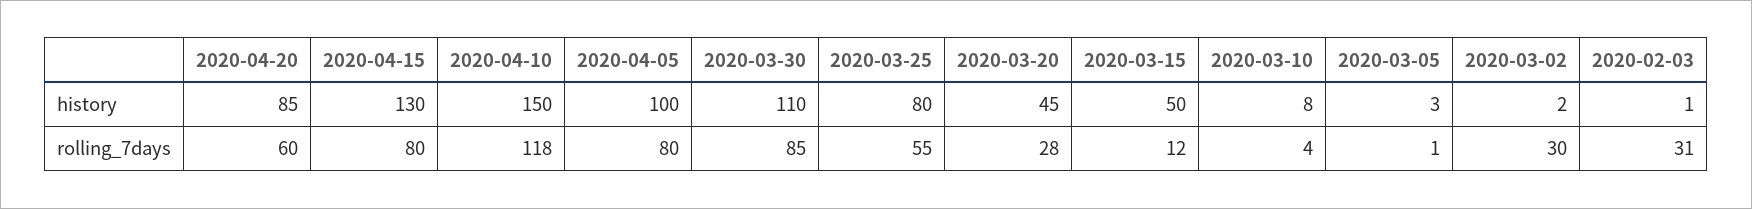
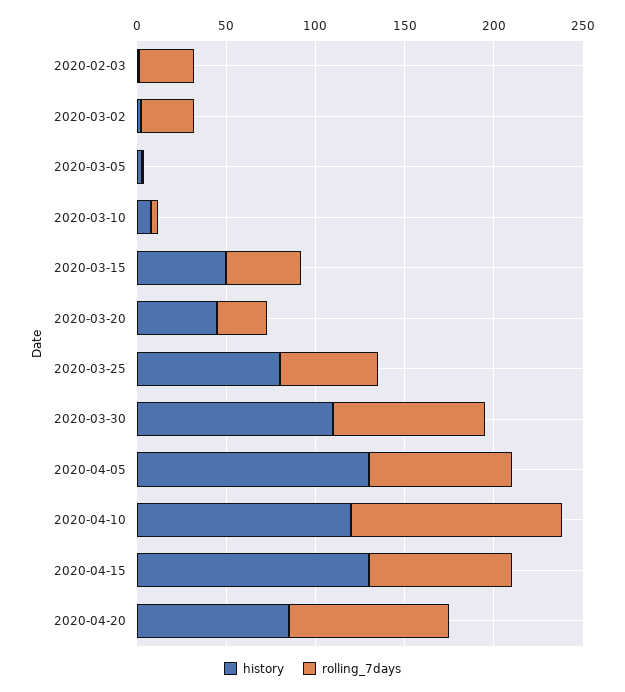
  {
    "history": {
      "2020-04-20": 85,
      "2020-04-15": 130,
-     "2020-04-10": 150,
+     "2020-04-10": 120,
-     "2020-04-05": 100,
+     "2020-04-05": 130,
      "2020-03-30": 110,
      "2020-03-25": 80,
      "2020-03-20": 45,
      "2020-03-15": 50,
      "2020-03-10": 8,
      "2020-03-05": 3,
      "2020-03-02": 2,
      "2020-02-03": 1
    },
    "rolling_7days": {
-     "2020-04-20": 60,
+     "2020-04-20": 90,
      "2020-04-15": 80,
      "2020-04-10": 118,
      "2020-04-05": 80,
      "2020-03-30": 85,
      "2020-03-25": 55,
      "2020-03-20": 28,
-     "2020-03-15": 12,
+     "2020-03-15": 40,
      "2020-03-10": 4,
      "2020-03-05": 1,
      "2020-03-02": 30,
      "2020-02-03": 31
    }
  }

